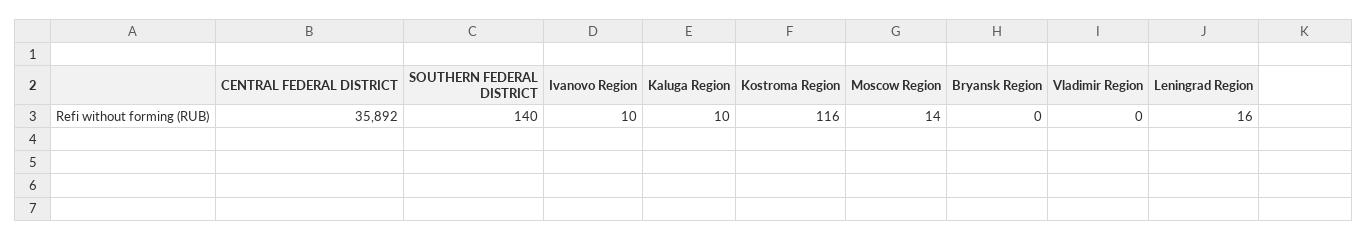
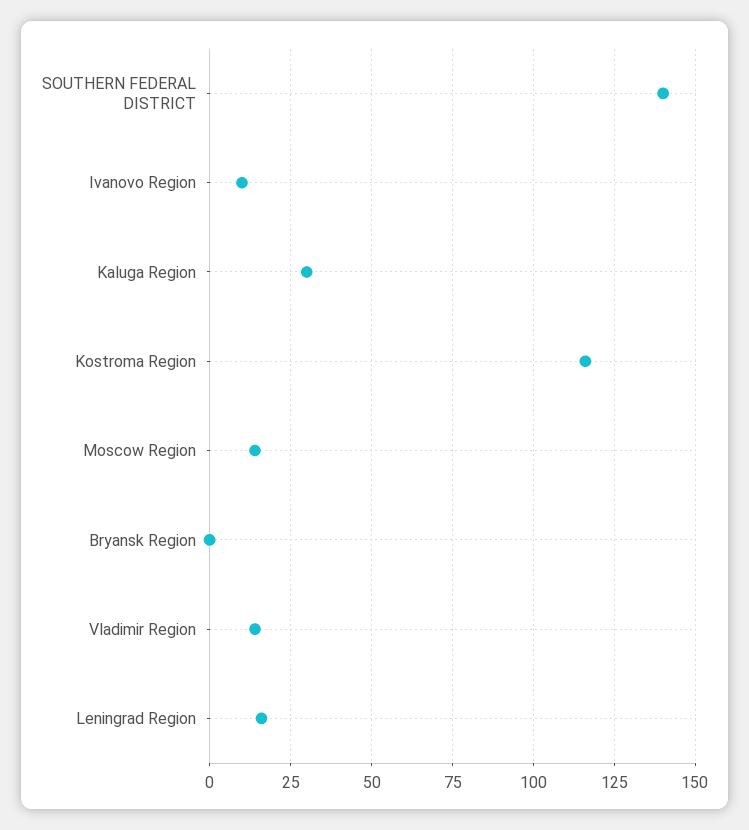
  {
-   "CENTRAL FEDERAL DISTRICT": 35892,
    "SOUTHERN FEDERAL DISTRICT": 140,
    "Ivanovo Region": 10,
-   "Kaluga Region": 10,
+   "Kaluga Region": 30,
    "Kostroma Region": 116,
    "Moscow Region": 14,
    "Bryansk Region": 0,
-   "Vladimir Region": 0,
+   "Vladimir Region": 15,
    "Leningrad Region": 16
  }

